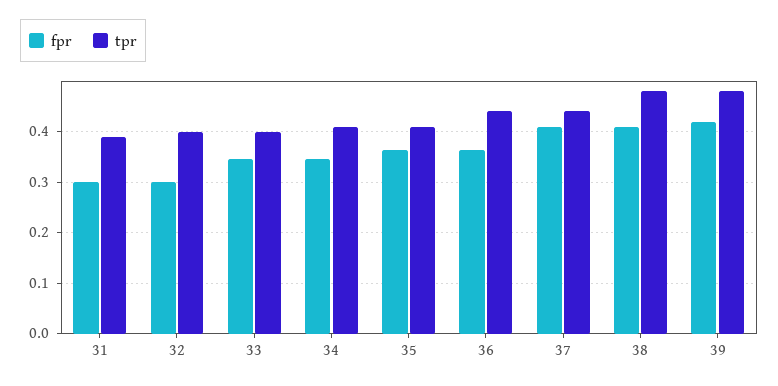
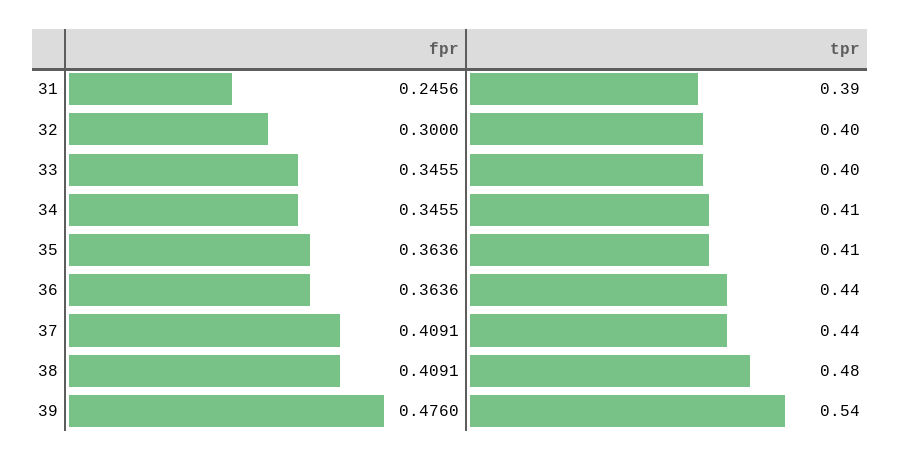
  {
    "fpr": {
-     "31": 0.3,
+     "31": 0.2456,
      "32": 0.3,
      "33": 0.3455,
      "34": 0.3455,
      "35": 0.3636,
      "36": 0.3636,
      "37": 0.4091,
      "38": 0.4091,
-     "39": 0.42
+     "39": 0.476
    },
    "tpr": {
      "31": 0.39,
      "32": 0.4,
      "33": 0.4,
      "34": 0.41,
      "35": 0.41,
      "36": 0.44,
      "37": 0.44,
      "38": 0.48,
-     "39": 0.48
+     "39": 0.54
    }
  }

